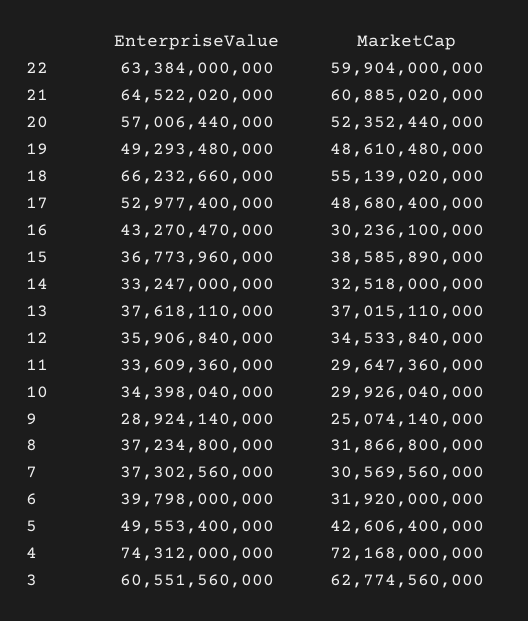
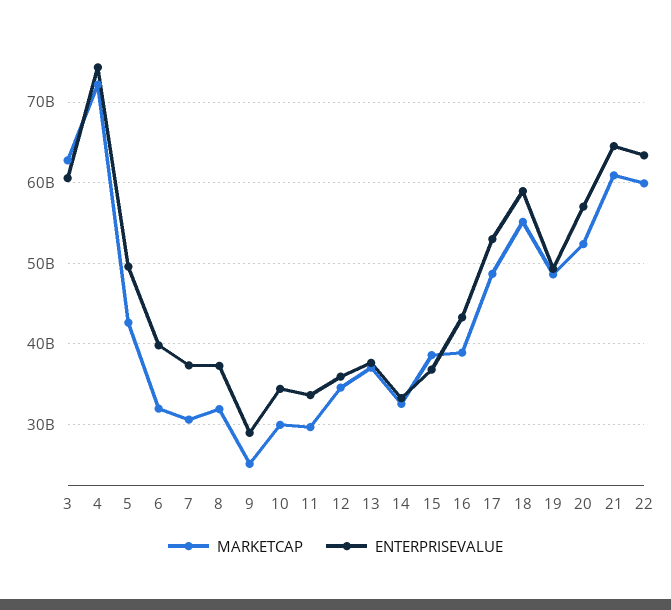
  {
    "EnterpriseValue": {
      "22": 63384000000,
      "21": 64522020000,
      "20": 57006440000,
      "19": 49293480000,
-     "18": 66232660000,
+     "18": 59000000000,
      "17": 52977400000,
      "16": 43270470000,
      "15": 36773960000,
      "14": 33247000000,
      "13": 37618110000,
      "12": 35906840000,
      "11": 33609360000,
      "10": 34398040000,
      "9": 28924140000,
      "8": 37234800000,
      "7": 37302560000,
      "6": 39798000000,
      "5": 49553400000,
      "4": 74312000000,
      "3": 60551560000
    },
    "MarketCap": {
      "22": 59904000000,
      "21": 60885020000,
      "20": 52352440000,
      "19": 48610480000,
      "18": 55139020000,
      "17": 48680400000,
-     "16": 30236100000,
+     "16": 39000000000,
      "15": 38585890000,
      "14": 32518000000,
      "13": 37015110000,
      "12": 34533840000,
      "11": 29647360000,
      "10": 29926040000,
      "9": 25074140000,
      "8": 31866800000,
      "7": 30569560000,
      "6": 31920000000,
      "5": 42606400000,
      "4": 72168000000,
      "3": 62774560000
    }
  }

